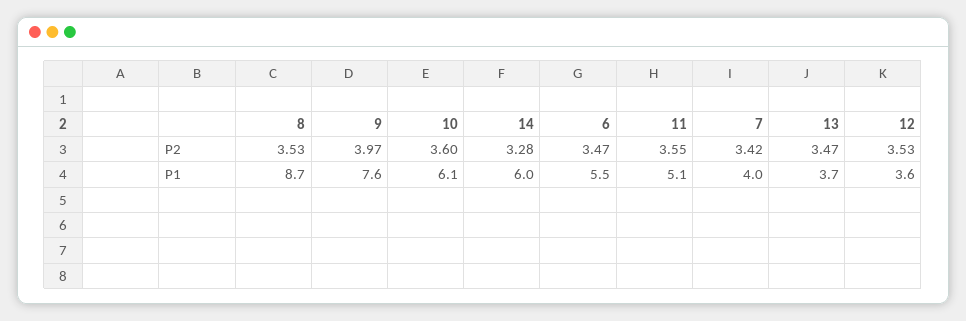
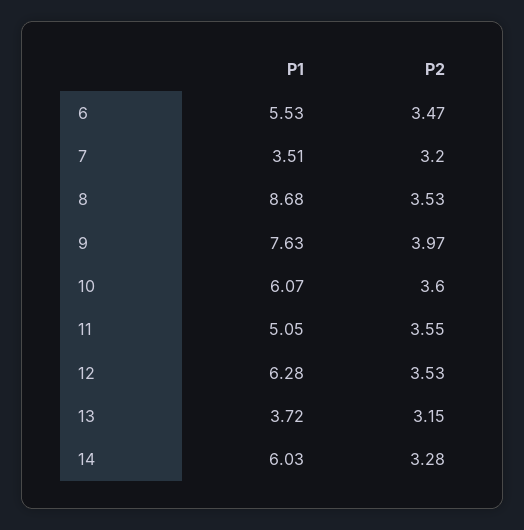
  {
    "8": {
      "P2": 3.53,
      "P1": 8.68
    },
    "9": {
      "P2": 3.97,
      "P1": 7.63
    },
    "10": {
      "P2": 3.6,
      "P1": 6.07
    },
    "14": {
      "P2": 3.28,
      "P1": 6.03
    },
    "6": {
      "P2": 3.47,
      "P1": 5.53
    },
    "11": {
      "P2": 3.55,
      "P1": 5.05
    },
    "7": {
-     "P2": 3.42,
+     "P2": 3.2,
-     "P1": 4
+     "P1": 3.51
    },
    "13": {
-     "P2": 3.47,
+     "P2": 3.15,
      "P1": 3.72
    },
    "12": {
      "P2": 3.53,
-     "P1": 3.6
+     "P1": 6.28
    }
  }

